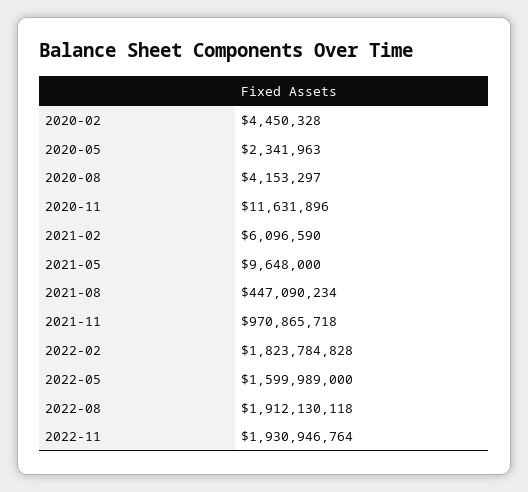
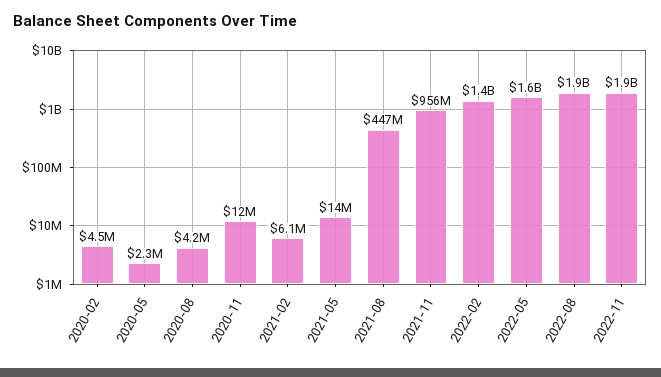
  {
    "2020-02": 4450328,
    "2020-05": 2341963,
    "2020-08": 4153297,
    "2020-11": 11631896,
    "2021-02": 6096590,
-   "2021-05": 9648000,
+   "2021-05": 14000000,
    "2021-08": 447090234,
-   "2021-11": 970865718,
+   "2021-11": 956000000,
-   "2022-02": 1823784828,
+   "2022-02": 1400000000,
    "2022-05": 1599989000,
    "2022-08": 1912130118,
    "2022-11": 1930946764
  }

